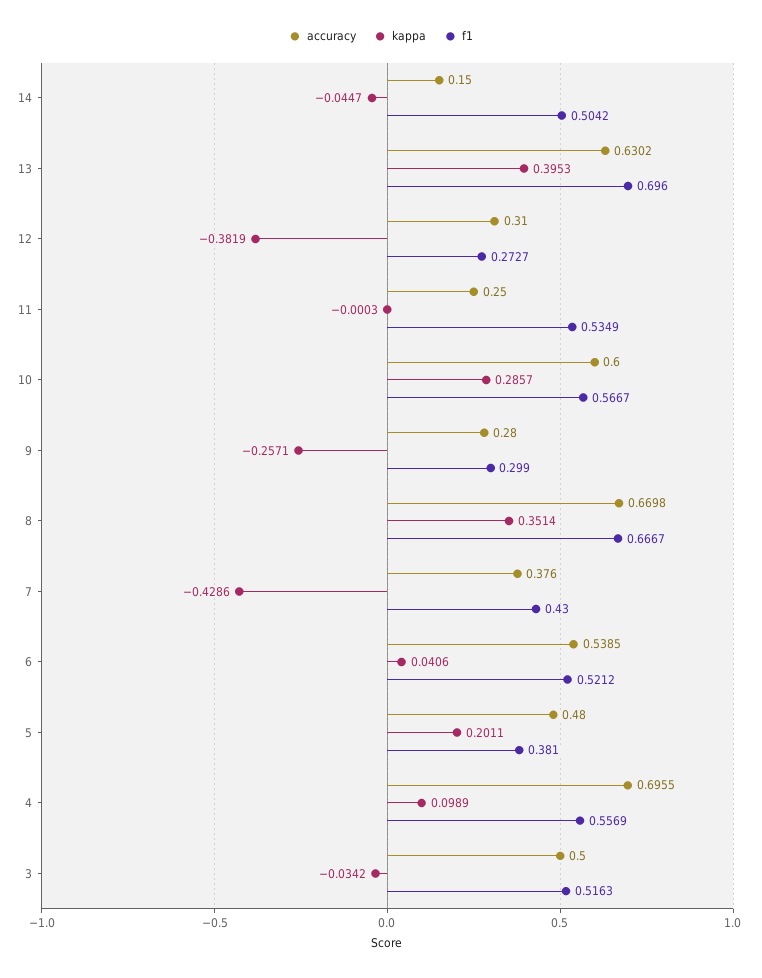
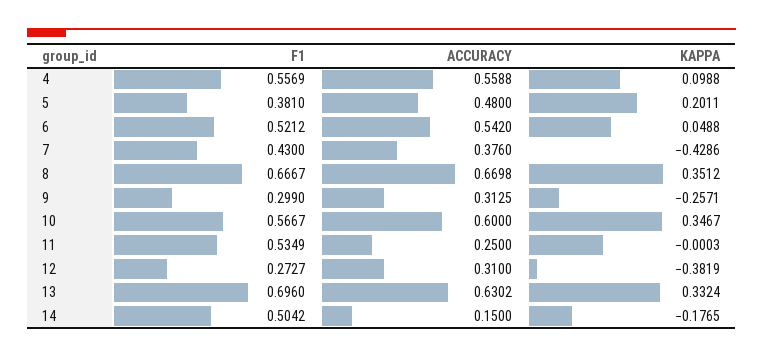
  {
    "accuracy": {
      "14": 0.15,
      "13": 0.6302,
      "12": 0.31,
      "11": 0.25,
      "10": 0.6,
-     "9": 0.28,
+     "9": 0.3125,
      "8": 0.6698,
      "7": 0.376,
-     "6": 0.5385,
+     "6": 0.542,
      "5": 0.48,
-     "4": 0.6955,
+     "4": 0.5588
-     "3": 0.5
    },
    "kappa": {
-     "14": -0.0447,
+     "14": -0.1765,
-     "13": 0.3953,
+     "13": 0.3324,
      "12": -0.3819,
      "11": -0.0003,
-     "10": 0.2857,
+     "10": 0.3467,
      "9": -0.2571,
-     "8": 0.3514,
+     "8": 0.3512,
      "7": -0.4286,
-     "6": 0.0406,
+     "6": 0.0488,
      "5": 0.2011,
-     "4": 0.0989,
+     "4": 0.0988
-     "3": -0.0342
    },
    "f1": {
      "14": 0.5042,
      "13": 0.696,
      "12": 0.2727,
      "11": 0.5349,
      "10": 0.5667,
      "9": 0.299,
      "8": 0.6667,
      "7": 0.43,
      "6": 0.5212,
      "5": 0.381,
-     "4": 0.5569,
+     "4": 0.5569
-     "3": 0.5163
    }
  }

